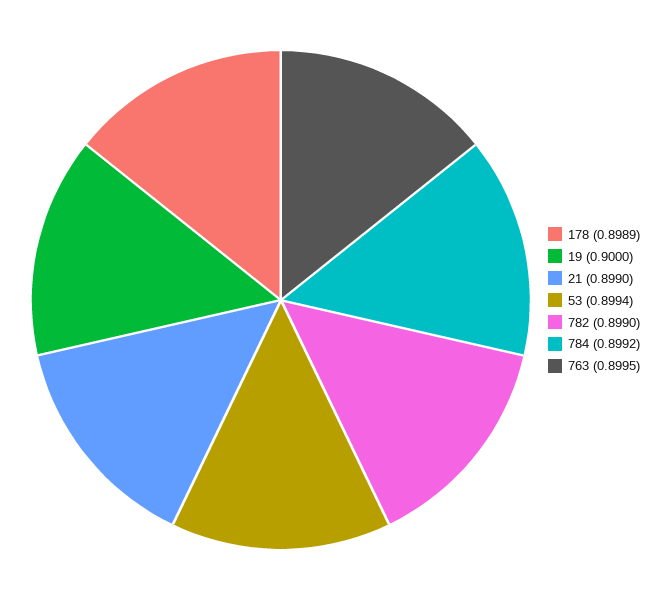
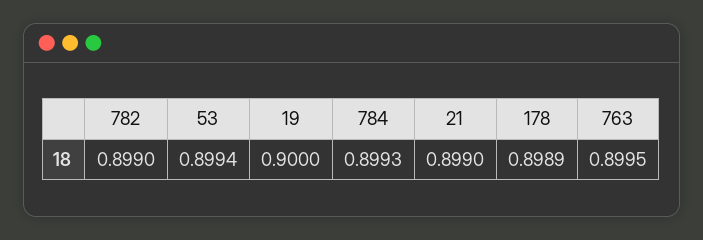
  {
    "178": 0.8989,
    "19": 0.9,
    "21": 0.899,
    "53": 0.8994,
    "782": 0.899,
-   "784": 0.8992,
+   "784": 0.8993,
    "763": 0.8995
  }

